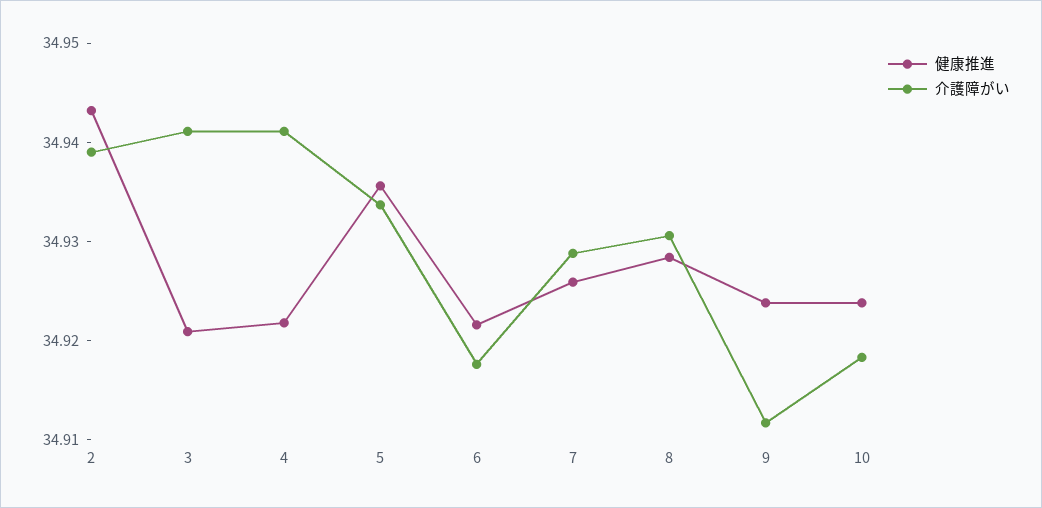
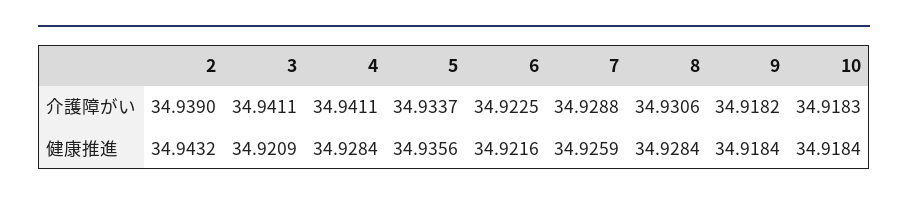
  {
    "健康推進": {
      "2": 34.9432,
      "3": 34.9209,
-     "4": 34.922,
+     "4": 34.9284,
      "5": 34.9356,
      "6": 34.9216,
      "7": 34.9259,
      "8": 34.9284,
-     "9": 34.924,
+     "9": 34.9184,
-     "10": 34.924
+     "10": 34.9184
    },
    "介護障がい": {
      "2": 34.939,
      "3": 34.9411,
      "4": 34.9411,
      "5": 34.9337,
-     "6": 34.918,
+     "6": 34.9225,
      "7": 34.9288,
      "8": 34.9306,
-     "9": 34.912,
+     "9": 34.9182,
      "10": 34.9183
    }
  }

